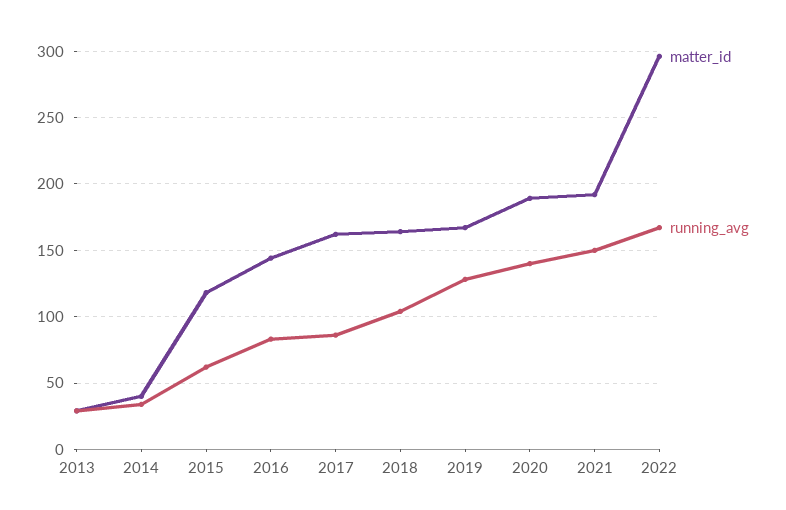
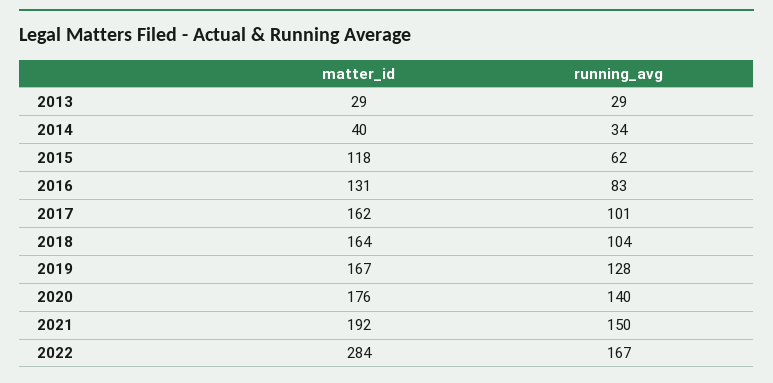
  {
    "matter_id": {
      "2013": 29,
      "2014": 40,
      "2015": 118,
-     "2016": 145,
+     "2016": 131,
      "2017": 162,
      "2018": 164,
      "2019": 167,
-     "2020": 190,
+     "2020": 176,
      "2021": 192,
-     "2022": 295
+     "2022": 284
    },
    "running_avg": {
      "2013": 29,
      "2014": 34,
      "2015": 62,
      "2016": 83,
-     "2017": 85,
+     "2017": 101,
      "2018": 104,
      "2019": 128,
      "2020": 140,
      "2021": 150,
      "2022": 167
    }
  }

